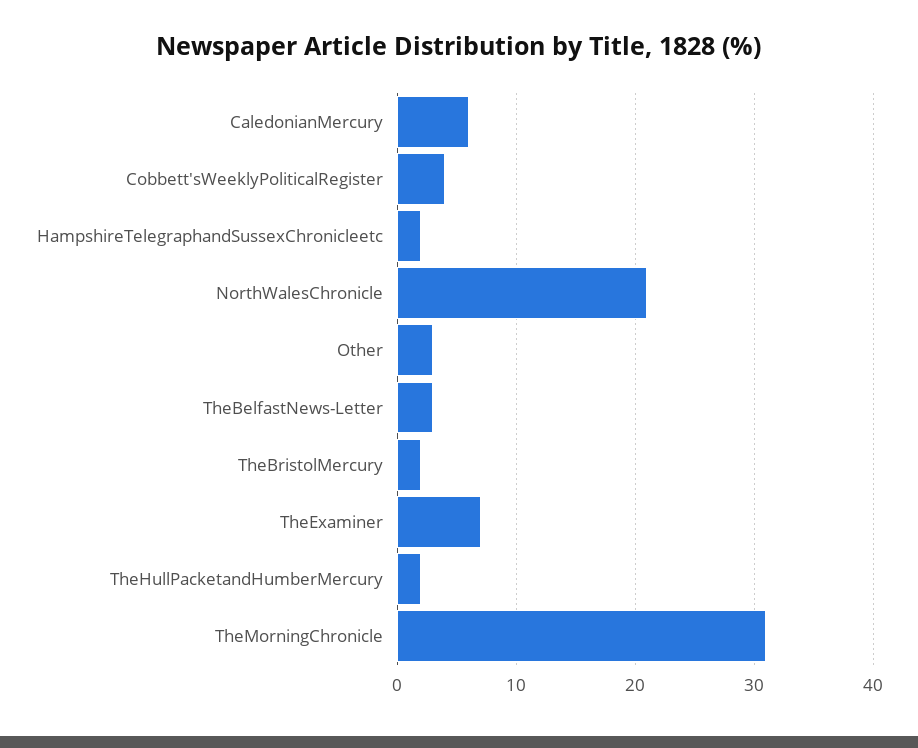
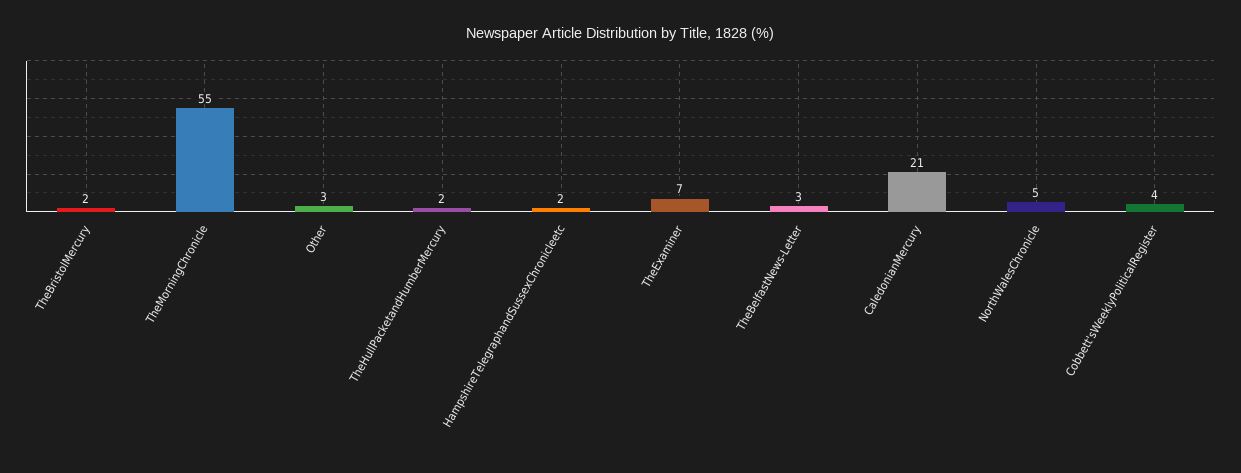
  {
-   "CaledonianMercury": 6,
+   "CaledonianMercury": 21,
    "Cobbett'sWeeklyPoliticalRegister": 4,
    "HampshireTelegraphandSussexChronicleetc": 2,
-   "NorthWalesChronicle": 21,
+   "NorthWalesChronicle": 5,
    "Other": 3,
    "TheBelfastNews-Letter": 3,
    "TheBristolMercury": 2,
    "TheExaminer": 7,
    "TheHullPacketandHumberMercury": 2,
-   "TheMorningChronicle": 31
+   "TheMorningChronicle": 55
  }

